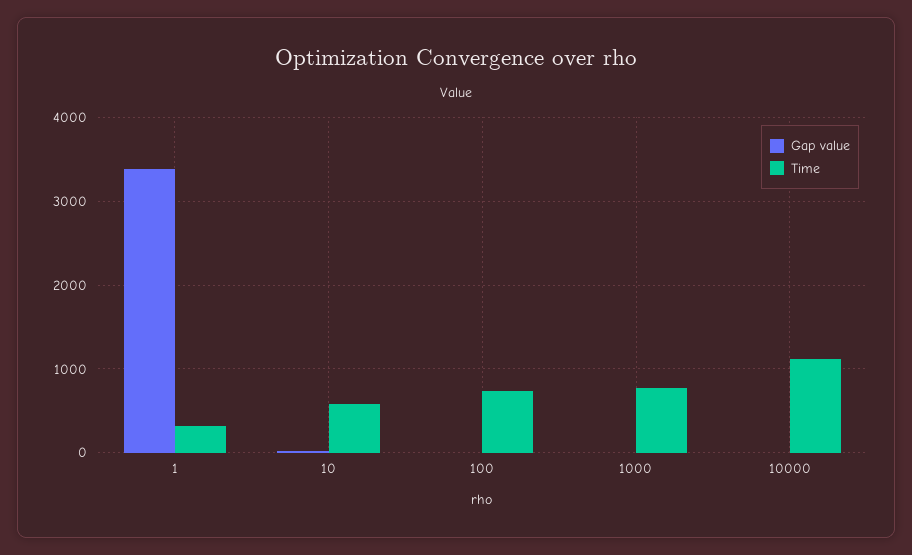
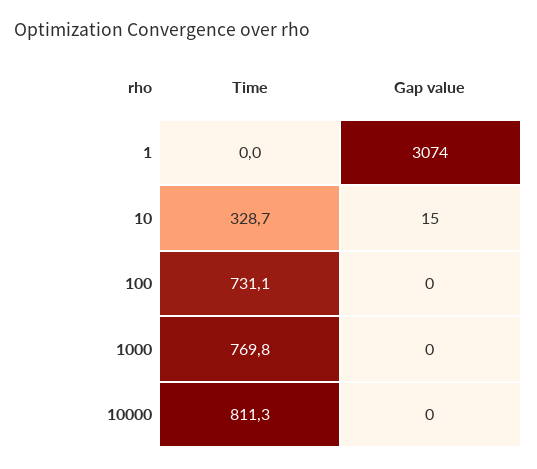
  {
    "Gap value": {
-     "1": 3400,
+     "1": 3074,
      "10": 15,
      "100": 0,
      "1000": 0,
      "10000": 0
    },
    "Time": {
-     "1": 300,
+     "1": 0,
-     "10": 600,
+     "10": 328.7,
      "100": 731.1,
      "1000": 769.8,
-     "10000": 1100
+     "10000": 811.3
    }
  }

